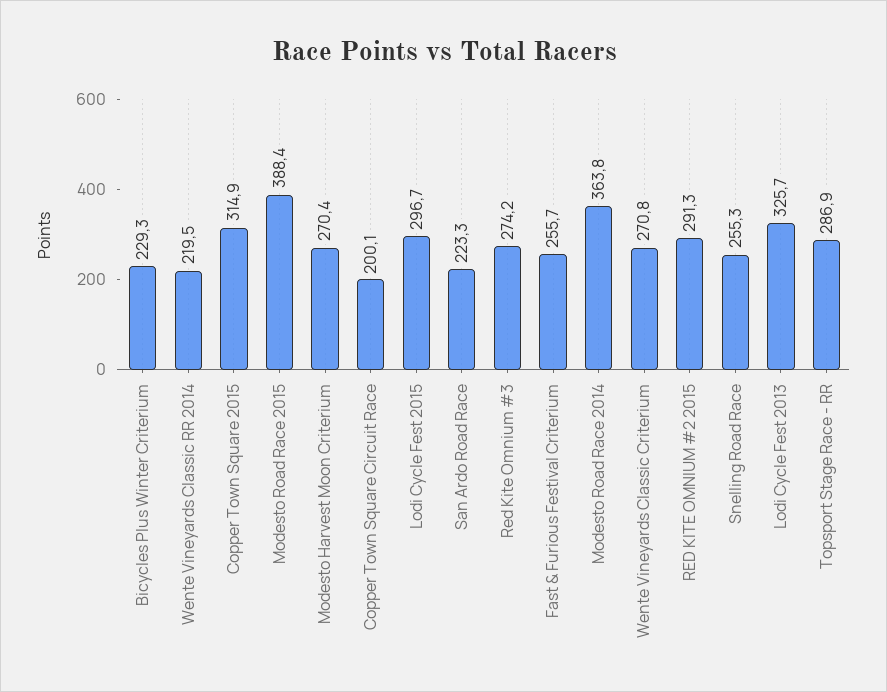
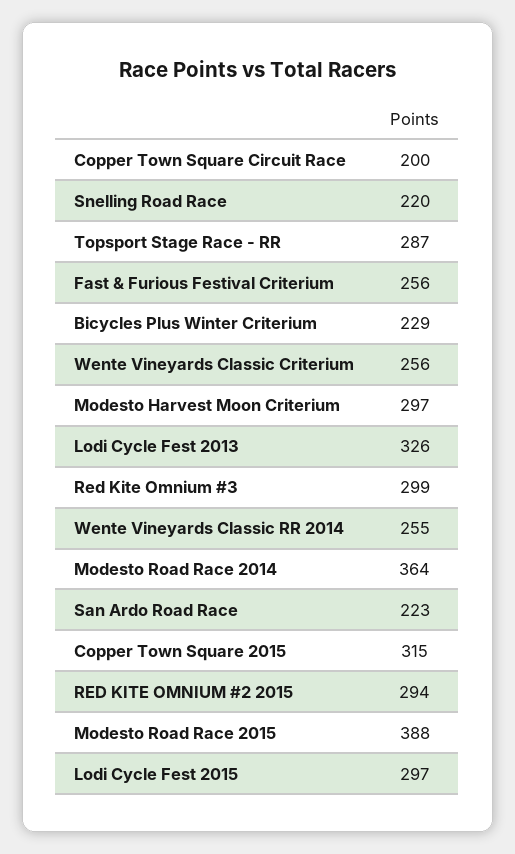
  {
    "Bicycles Plus Winter Criterium": 229.3,
-   "Wente Vineyards Classic RR 2014": 219.5,
+   "Wente Vineyards Classic RR 2014": 255,
    "Copper Town Square 2015": 314.9,
    "Modesto Road Race 2015": 388.4,
-   "Modesto Harvest Moon Criterium": 270.4,
+   "Modesto Harvest Moon Criterium": 297,
    "Copper Town Square Circuit Race": 200.1,
    "Lodi Cycle Fest 2015": 296.7,
    "San Ardo Road Race": 223.3,
-   "Red Kite Omnium #3": 274.2,
+   "Red Kite Omnium #3": 299,
    "Fast & Furious Festival Criterium": 255.7,
    "Modesto Road Race 2014": 363.8,
-   "Wente Vineyards Classic Criterium": 270.8,
+   "Wente Vineyards Classic Criterium": 256,
-   "RED KITE OMNIUM #2 2015": 291.3,
+   "RED KITE OMNIUM #2 2015": 294,
-   "Snelling Road Race": 255.3,
+   "Snelling Road Race": 220,
    "Lodi Cycle Fest 2013": 325.7,
    "Topsport Stage Race - RR": 286.9
  }

